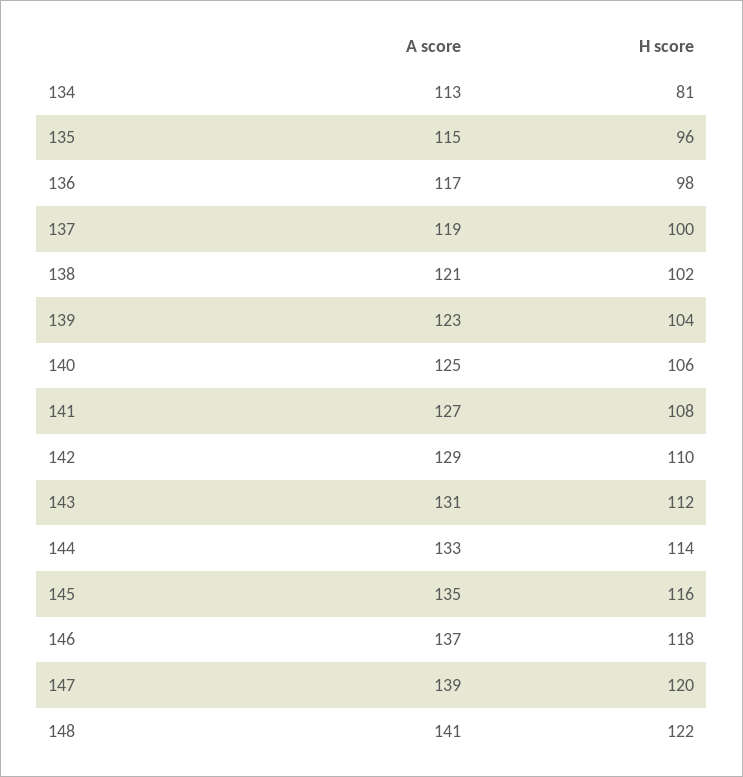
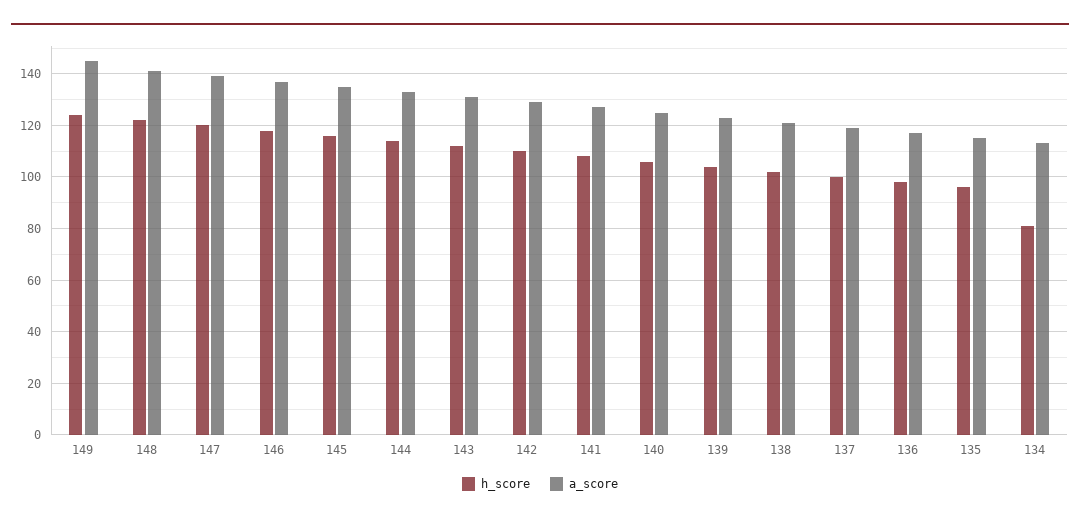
  {
    "A score": {
      "134": 113,
      "135": 115,
      "136": 117,
      "137": 119,
      "138": 121,
      "139": 123,
      "140": 125,
      "141": 127,
      "142": 129,
      "143": 131,
      "144": 133,
      "145": 135,
      "146": 137,
      "147": 139,
-     "148": 141
+     "148": 141,
+     "149": 145
    },
    "H score": {
      "134": 81,
      "135": 96,
      "136": 98,
      "137": 100,
      "138": 102,
      "139": 104,
      "140": 106,
      "141": 108,
      "142": 110,
      "143": 112,
      "144": 114,
      "145": 116,
      "146": 118,
      "147": 120,
-     "148": 122
+     "148": 122,
+     "149": 125
    }
  }

